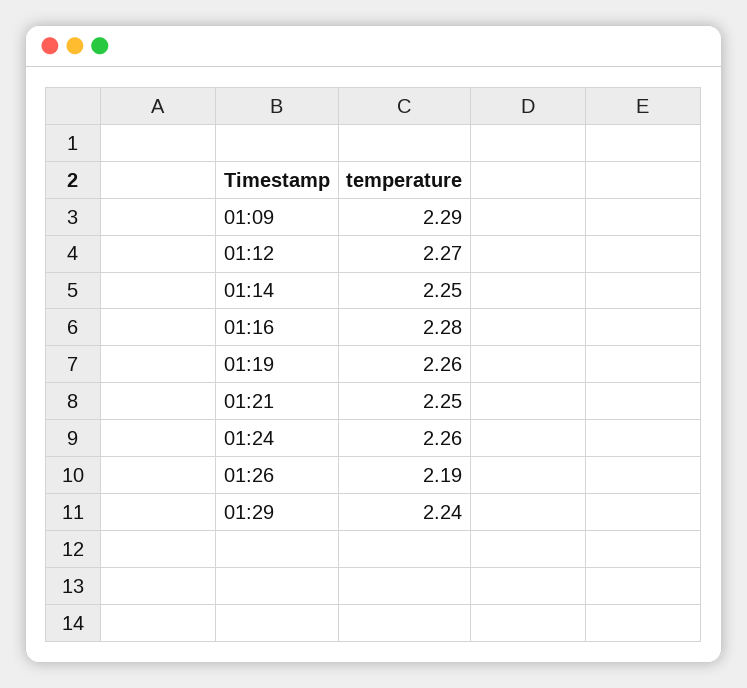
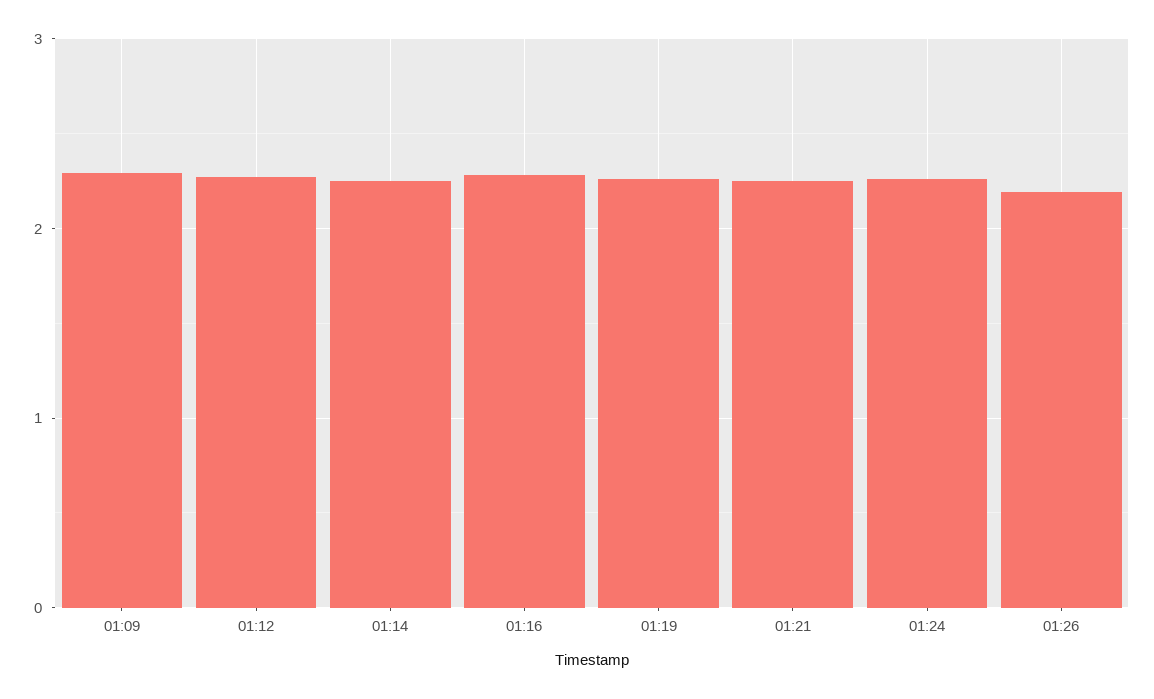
  {
    "01:09": 2.29,
    "01:12": 2.27,
    "01:14": 2.25,
    "01:16": 2.28,
    "01:19": 2.26,
    "01:21": 2.25,
    "01:24": 2.26,
-   "01:26": 2.19,
+   "01:26": 2.19
-   "01:29": 2.24
  }

